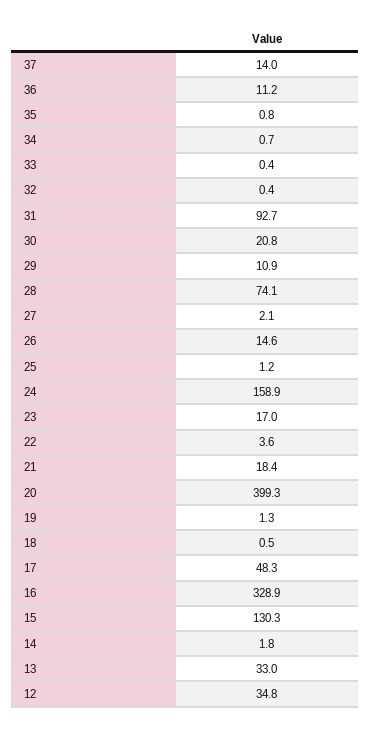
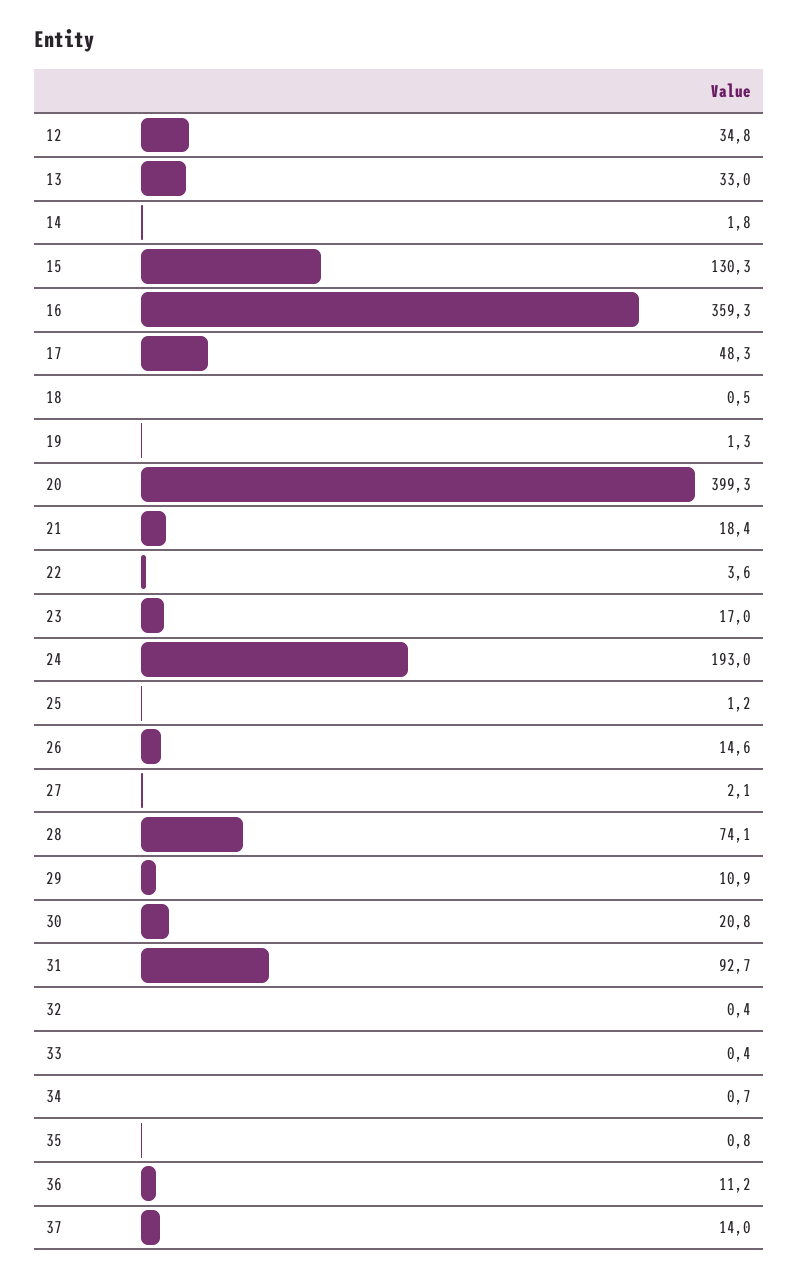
  {
    "37": 14,
    "36": 11.2,
    "35": 0.8,
    "34": 0.7,
    "33": 0.4,
    "32": 0.4,
    "31": 92.7,
    "30": 20.8,
    "29": 10.9,
    "28": 74.1,
    "27": 2.1,
    "26": 14.6,
    "25": 1.2,
-   "24": 158.9,
+   "24": 193,
    "23": 17,
    "22": 3.6,
    "21": 18.4,
    "20": 399.3,
    "19": 1.3,
    "18": 0.5,
    "17": 48.3,
-   "16": 328.9,
+   "16": 359.3,
    "15": 130.3,
    "14": 1.8,
    "13": 33,
    "12": 34.8
  }

